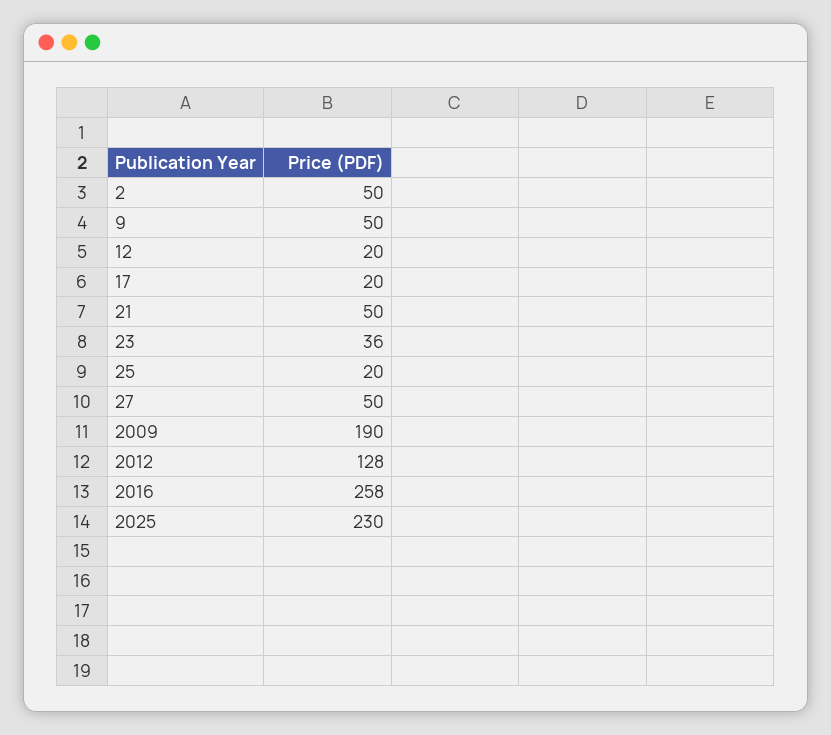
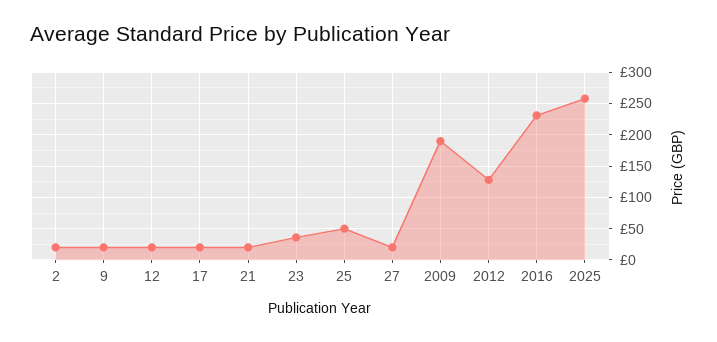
  {
-   "2": 50,
+   "2": 20,
-   "9": 50,
+   "9": 20,
    "12": 20,
    "17": 20,
-   "21": 50,
+   "21": 20,
    "23": 36,
-   "25": 20,
+   "25": 50,
-   "27": 50,
+   "27": 20,
    "2009": 190,
    "2012": 128,
-   "2016": 258,
+   "2016": 230,
-   "2025": 230
+   "2025": 260
  }

